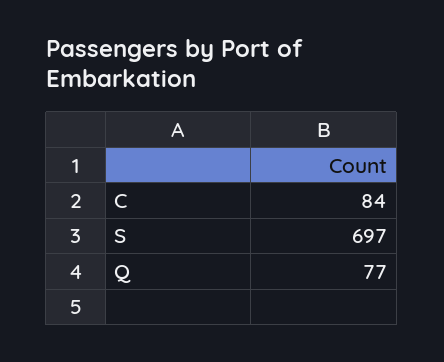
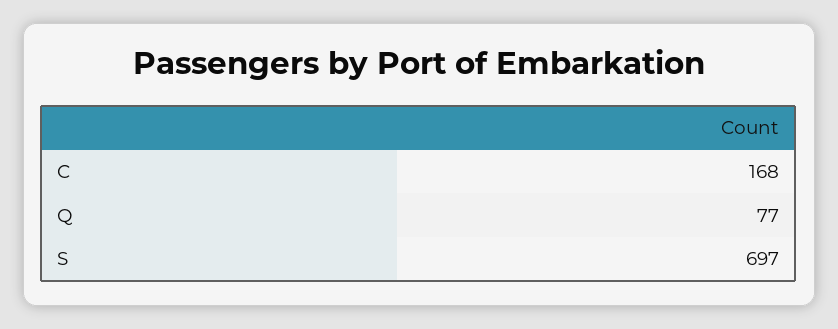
  {
-   "C": 84,
+   "C": 168,
    "S": 697,
    "Q": 77
  }

